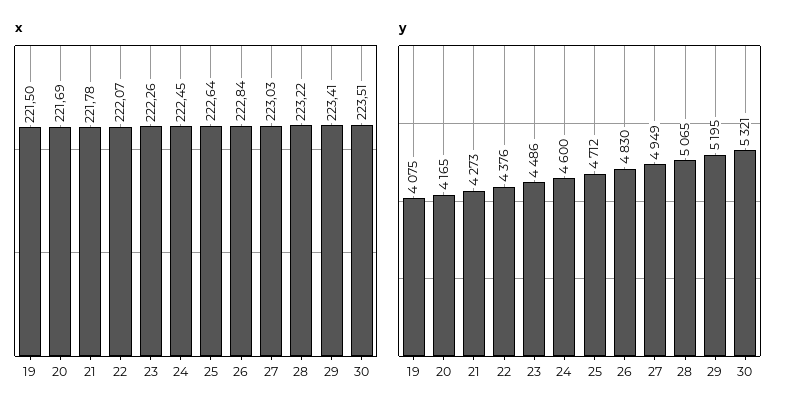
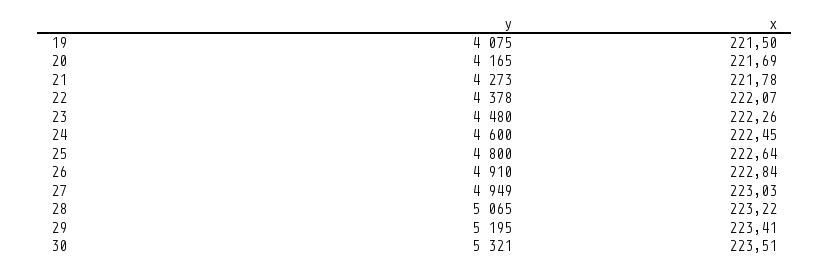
  {
    "x": {
      "19": 221.5,
      "20": 221.69,
      "21": 221.78,
      "22": 222.07,
      "23": 222.26,
      "24": 222.45,
      "25": 222.64,
      "26": 222.84,
      "27": 223.03,
      "28": 223.22,
      "29": 223.41,
      "30": 223.51
    },
    "y": {
      "19": 4075,
      "20": 4165,
      "21": 4273,
-     "22": 4376,
+     "22": 4378,
-     "23": 4486,
+     "23": 4480,
      "24": 4600,
-     "25": 4712,
+     "25": 4800,
-     "26": 4830,
+     "26": 4910,
      "27": 4949,
      "28": 5065,
      "29": 5195,
      "30": 5321
    }
  }

